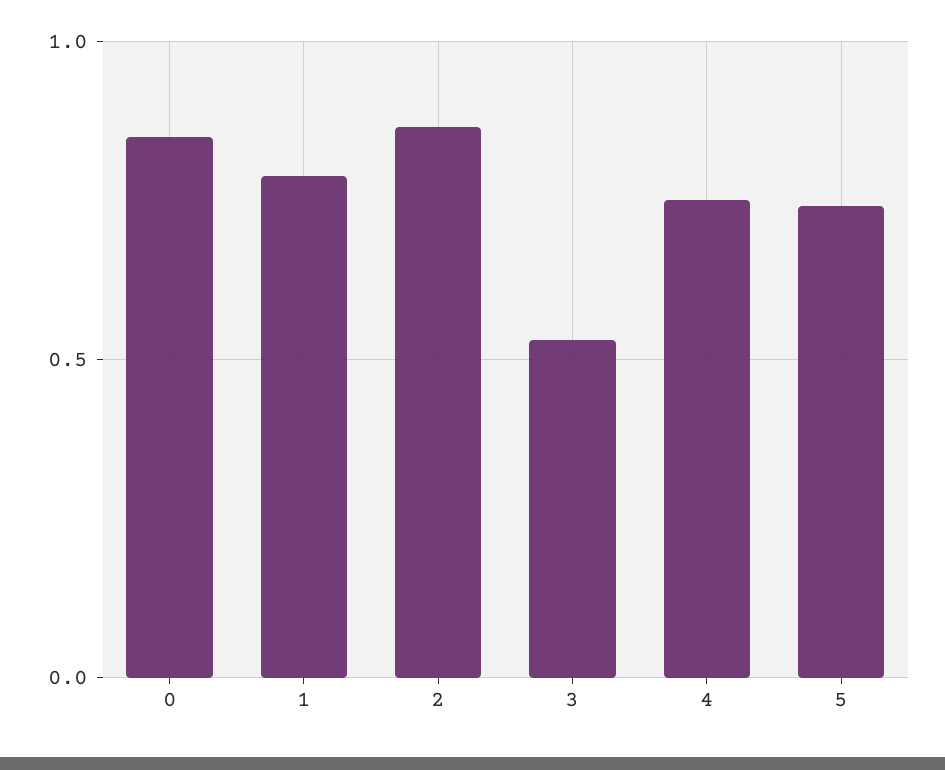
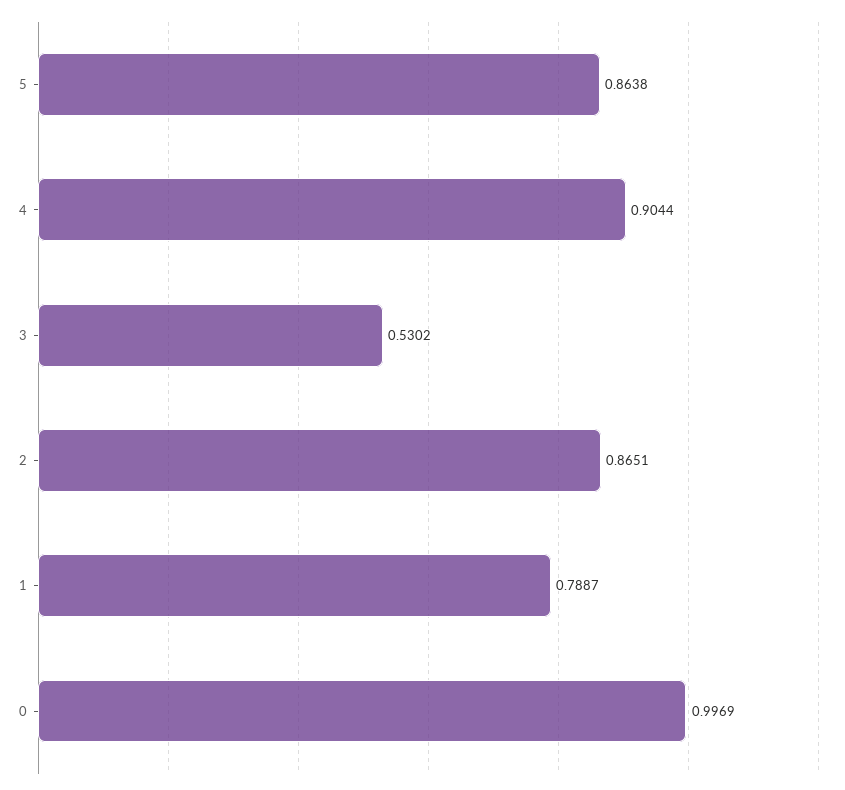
  {
-   "0": 0.85,
+   "0": 0.9969,
    "1": 0.7887,
    "2": 0.8651,
    "3": 0.5302,
-   "4": 0.75,
+   "4": 0.9044,
-   "5": 0.75
+   "5": 0.8638
  }

